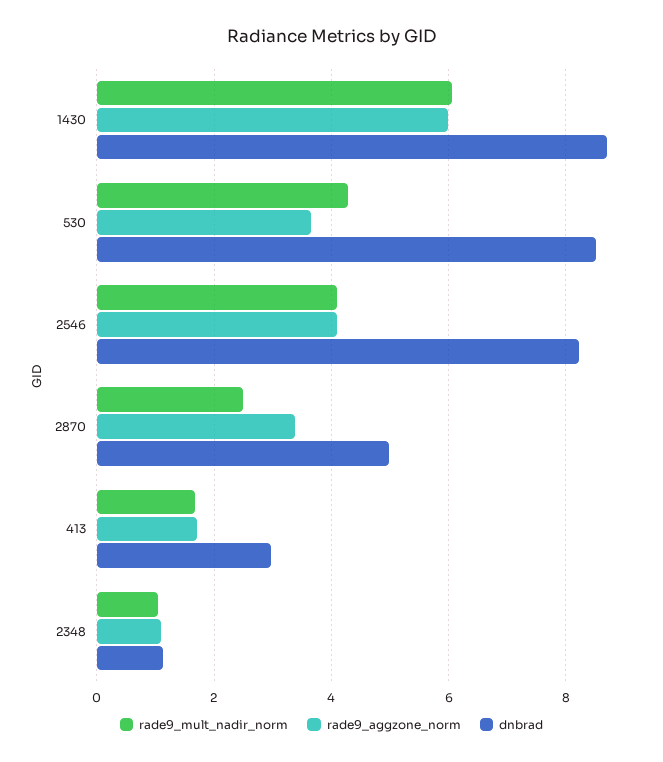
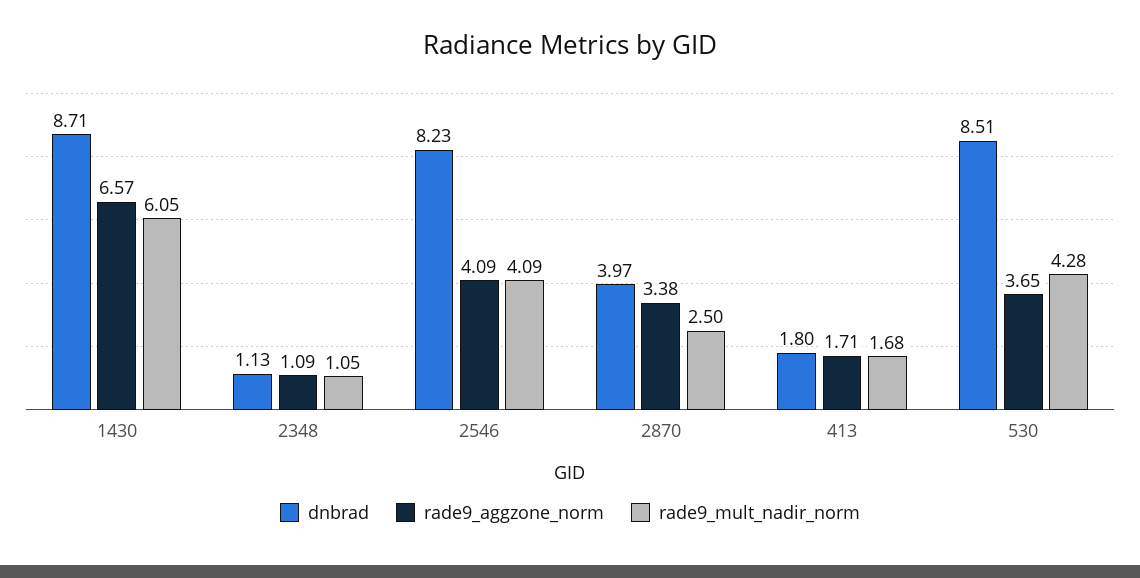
  {
    "rade9_mult_nadir_norm": {
      "1430": 6.05,
      "530": 4.28,
      "2546": 4.09,
      "2870": 2.5,
      "413": 1.68,
      "2348": 1.05
    },
    "rade9_aggzone_norm": {
-     "1430": 6,
+     "1430": 6.57,
      "530": 3.65,
      "2546": 4.09,
      "2870": 3.38,
      "413": 1.71,
      "2348": 1.09
    },
    "dnbrad": {
      "1430": 8.71,
      "530": 8.51,
      "2546": 8.23,
-     "2870": 5,
+     "2870": 3.97,
-     "413": 3,
+     "413": 1.8,
      "2348": 1.13
    }
  }

